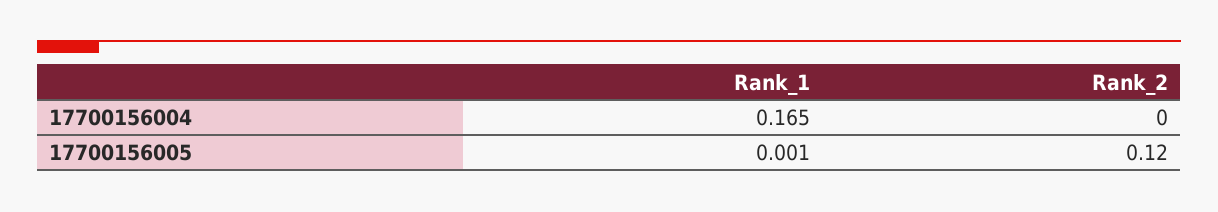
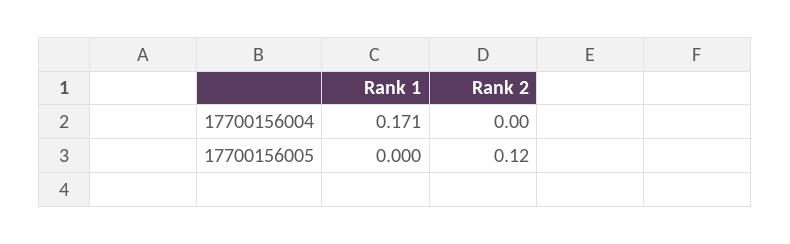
  {
    "Rank_1": {
-     "17700156004": 0.165,
+     "17700156004": 0.171,
-     "17700156005": 0.001
+     "17700156005": 0
    },
    "Rank_2": {
      "17700156004": 0,
      "17700156005": 0.12
    }
  }

